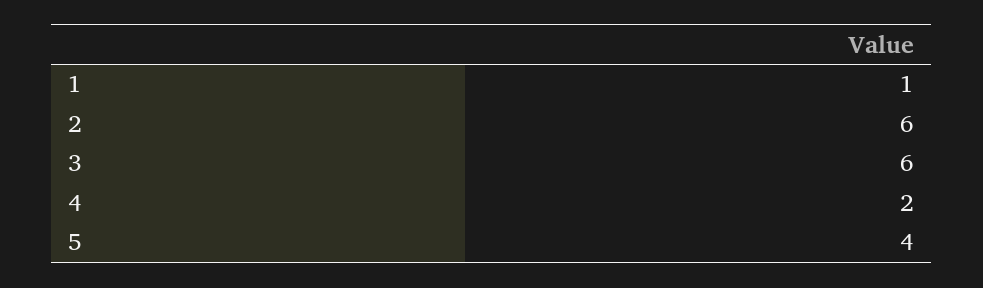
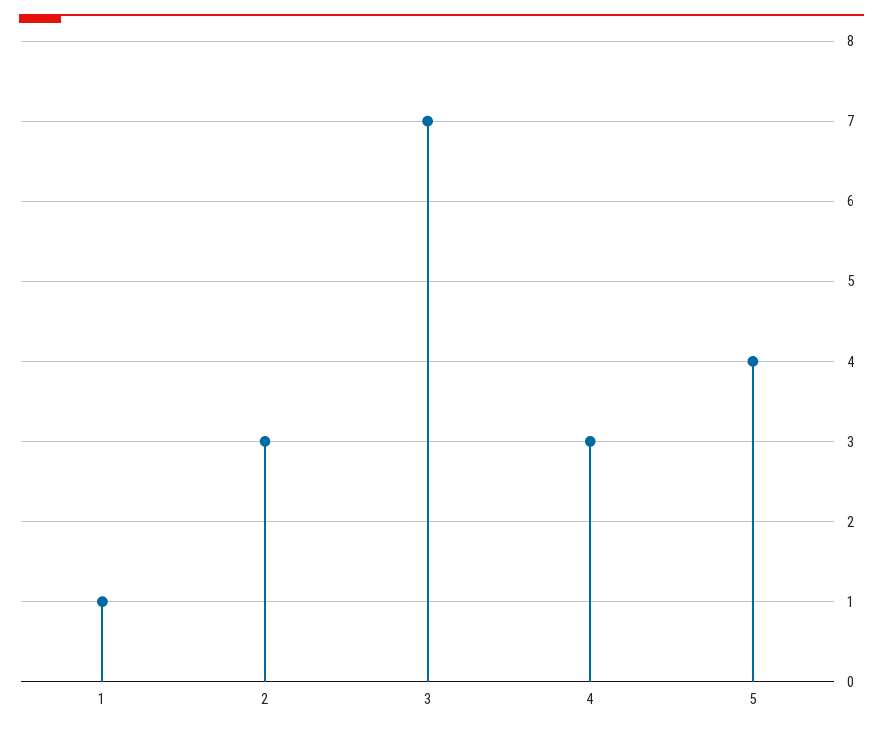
  {
    "1": 1,
-   "2": 6,
+   "2": 3,
-   "3": 6,
+   "3": 7,
-   "4": 2,
+   "4": 3,
    "5": 4
  }

